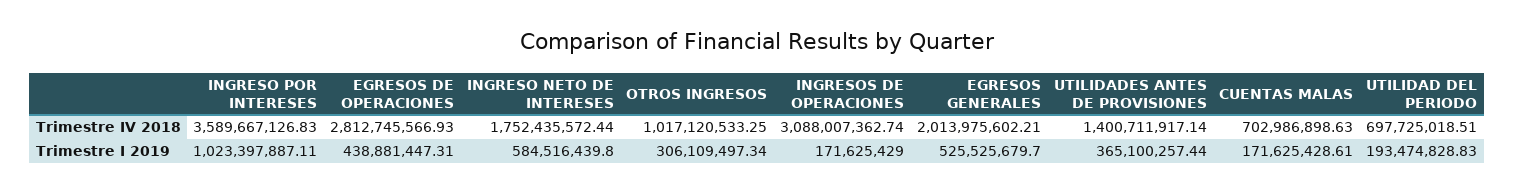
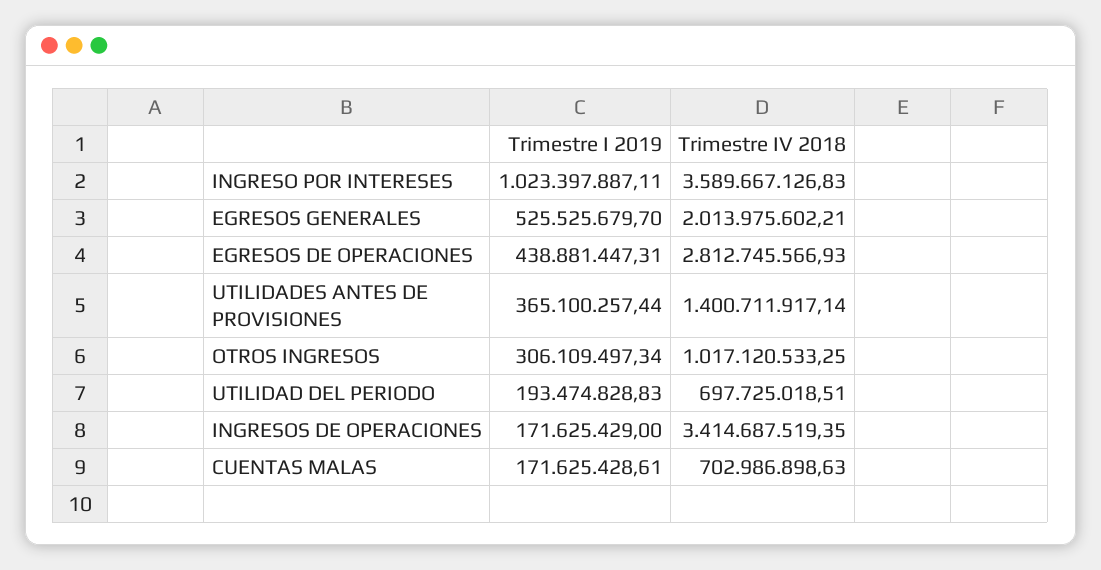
  {
    "INGRESO POR INTERESES": {
      "Trimestre IV 2018": 3589667126.83,
      "Trimestre I 2019": 1023397887.11
    },
    "EGRESOS DE OPERACIONES": {
      "Trimestre IV 2018": 2812745566.93,
      "Trimestre I 2019": 438881447.31
    },
-   "INGRESO NETO DE INTERESES": {
-     "Trimestre IV 2018": 1752435572.44,
-     "Trimestre I 2019": 584516439.8
-   },
    "OTROS INGRESOS": {
      "Trimestre IV 2018": 1017120533.25,
      "Trimestre I 2019": 306109497.34
    },
    "INGRESOS DE OPERACIONES": {
-     "Trimestre IV 2018": 3088007362.74,
+     "Trimestre IV 2018": 3414687519.35,
      "Trimestre I 2019": 171625429
    },
    "EGRESOS GENERALES": {
      "Trimestre IV 2018": 2013975602.21,
      "Trimestre I 2019": 525525679.7
    },
    "UTILIDADES ANTES DE PROVISIONES": {
      "Trimestre IV 2018": 1400711917.14,
      "Trimestre I 2019": 365100257.44
    },
    "CUENTAS MALAS": {
      "Trimestre IV 2018": 702986898.63,
      "Trimestre I 2019": 171625428.61
    },
    "UTILIDAD DEL PERIODO": {
      "Trimestre IV 2018": 697725018.51,
      "Trimestre I 2019": 193474828.83
    }
  }

